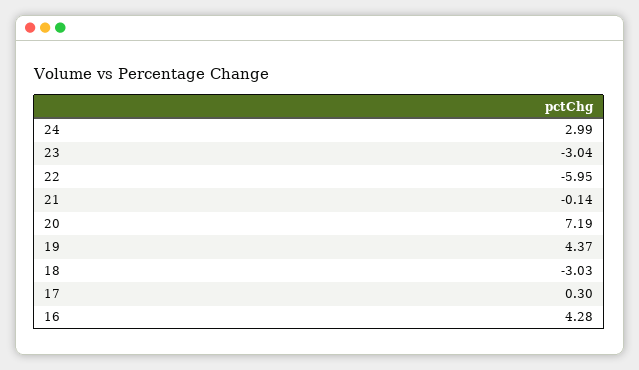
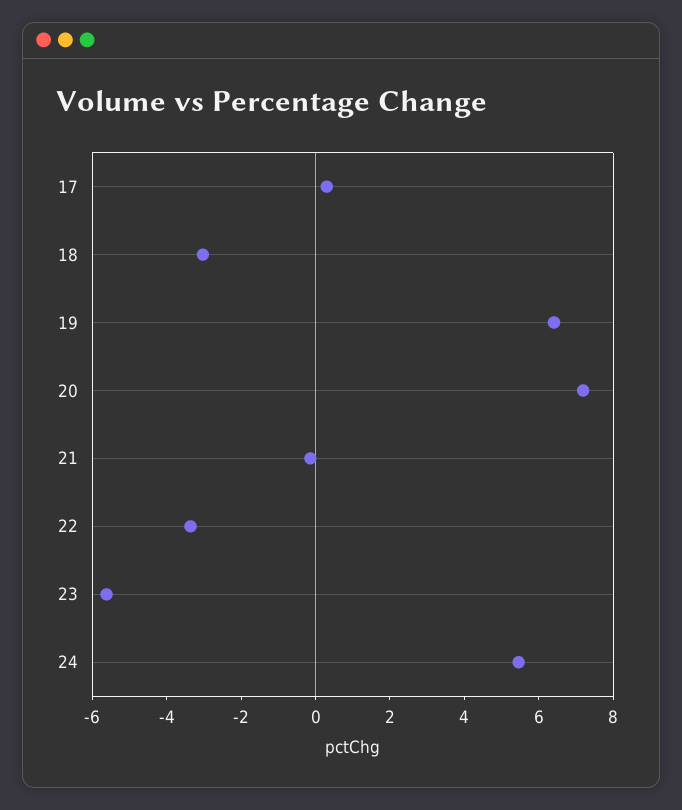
  {
-   "24": 2.99,
+   "24": 5.5,
-   "23": -3.04,
+   "23": -5.5,
-   "22": -5.95,
+   "22": -3.5,
    "21": -0.14,
    "20": 7.19,
-   "19": 4.37,
+   "19": 6.5,
    "18": -3.03,
-   "17": 0.3,
+   "17": 0.3
-   "16": 4.28
  }

